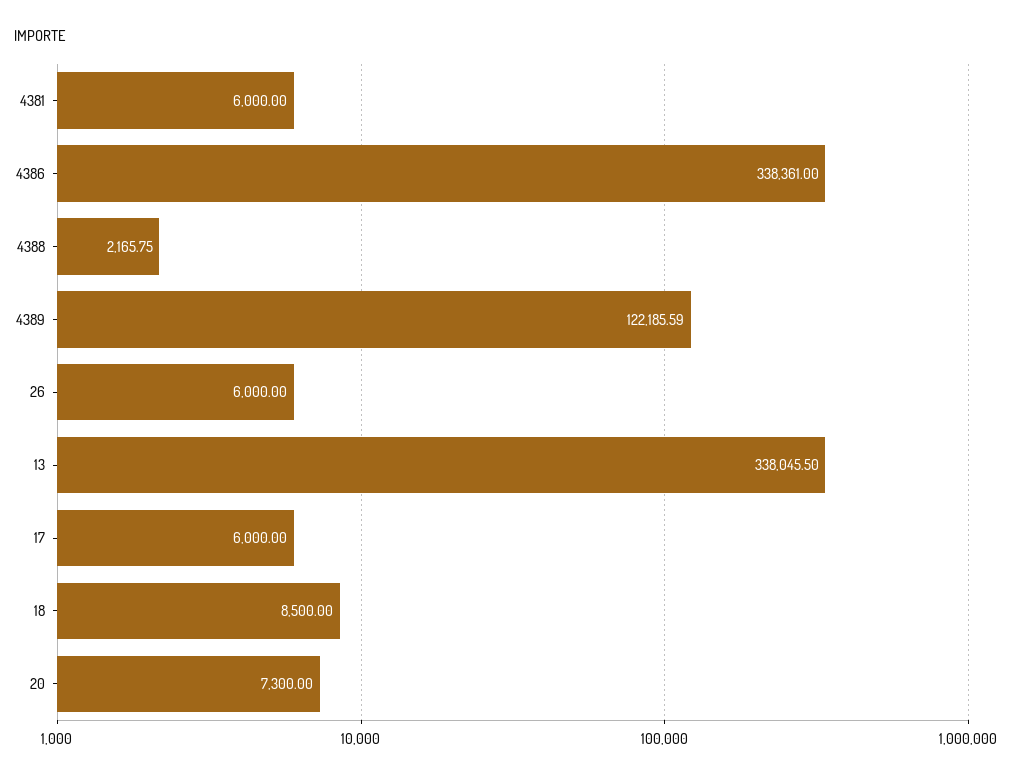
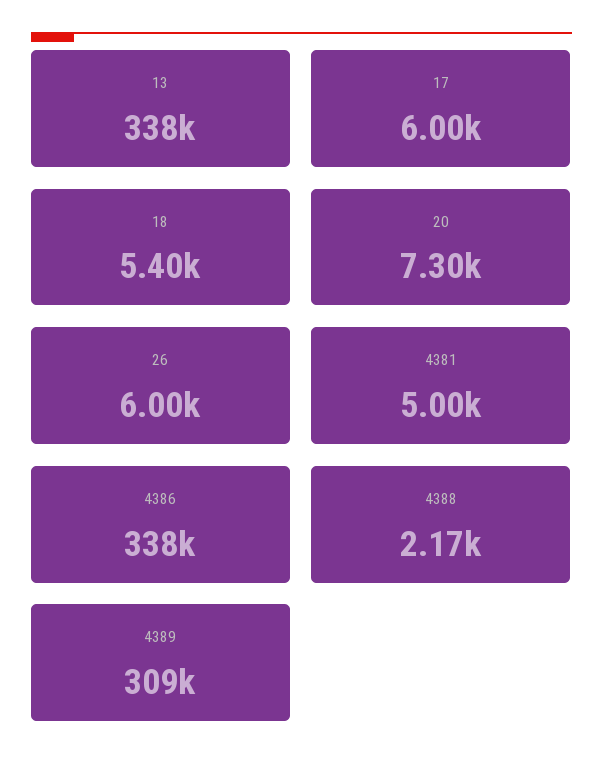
  {
-   "4381": 6000,
+   "4381": 5000,
    "4386": 338361,
    "4388": 2165.75,
-   "4389": 122185.59,
+   "4389": 309000,
    "26": 6000,
    "13": 338045.5,
    "17": 6000,
-   "18": 8500,
+   "18": 5400,
    "20": 7300
  }

